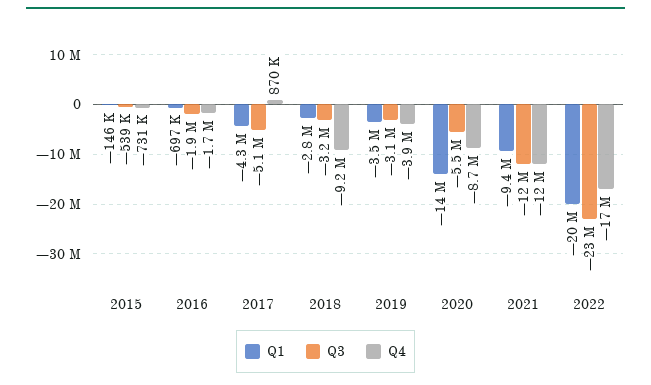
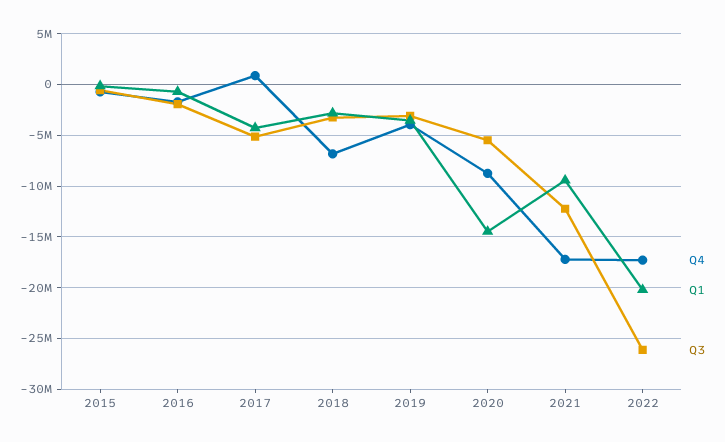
  {
    "Q1": {
      "2015": -146000,
      "2016": -697000,
      "2017": -4300000,
      "2018": -2800000,
      "2019": -3500000,
      "2020": -14000000,
      "2021": -9400000,
      "2022": -20000000
    },
    "Q3": {
      "2015": -539000,
      "2016": -1900000,
      "2017": -5100000,
      "2018": -3200000,
      "2019": -3100000,
      "2020": -5500000,
      "2021": -12000000,
-     "2022": -23000000
+     "2022": -26000000
    },
    "Q4": {
      "2015": -731000,
      "2016": -1700000,
      "2017": 870000,
-     "2018": -9200000,
+     "2018": -7000000,
      "2019": -3900000,
      "2020": -8700000,
-     "2021": -12000000,
+     "2021": -17000000,
      "2022": -17000000
    }
  }

